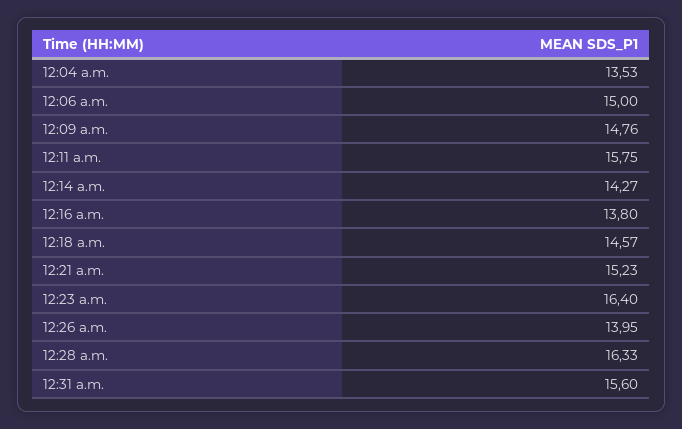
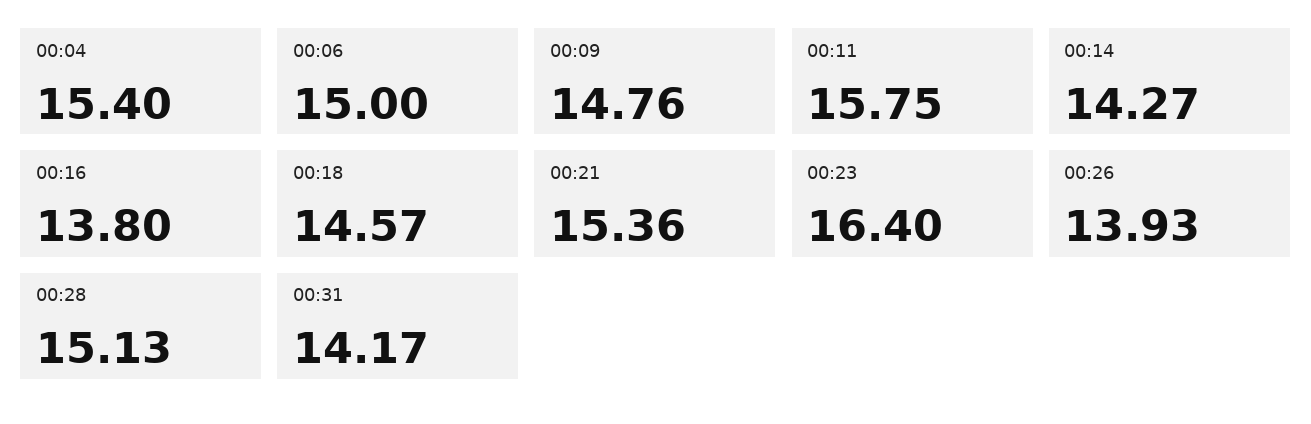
  {
-   "12:04 a.m.": 13.53,
+   "12:04 a.m.": 15.4,
    "12:06 a.m.": 15,
    "12:09 a.m.": 14.76,
    "12:11 a.m.": 15.75,
    "12:14 a.m.": 14.27,
    "12:16 a.m.": 13.8,
    "12:18 a.m.": 14.57,
-   "12:21 a.m.": 15.23,
+   "12:21 a.m.": 15.36,
    "12:23 a.m.": 16.4,
-   "12:26 a.m.": 13.95,
+   "12:26 a.m.": 13.93,
-   "12:28 a.m.": 16.33,
+   "12:28 a.m.": 15.13,
-   "12:31 a.m.": 15.6
+   "12:31 a.m.": 14.17
  }

